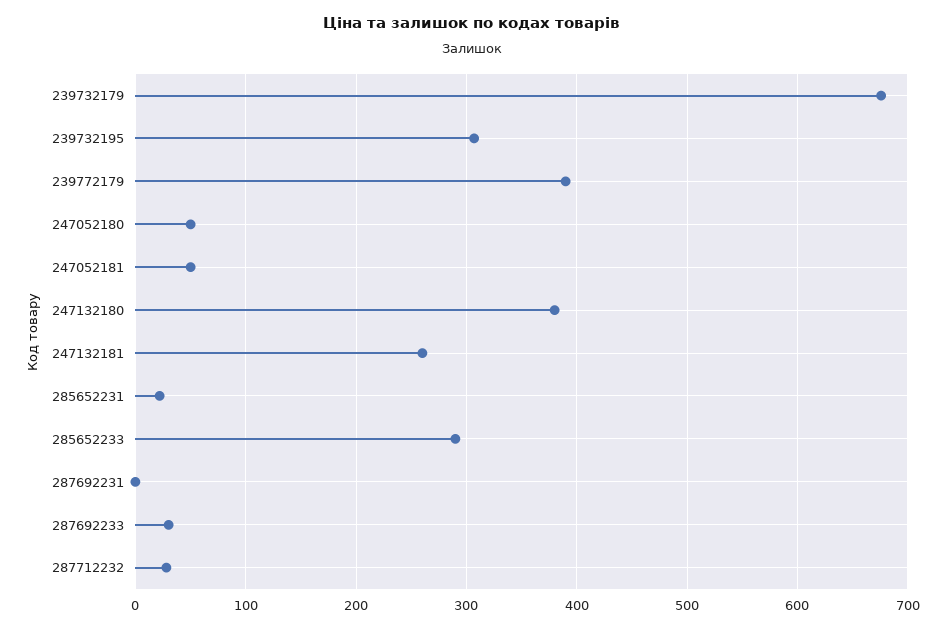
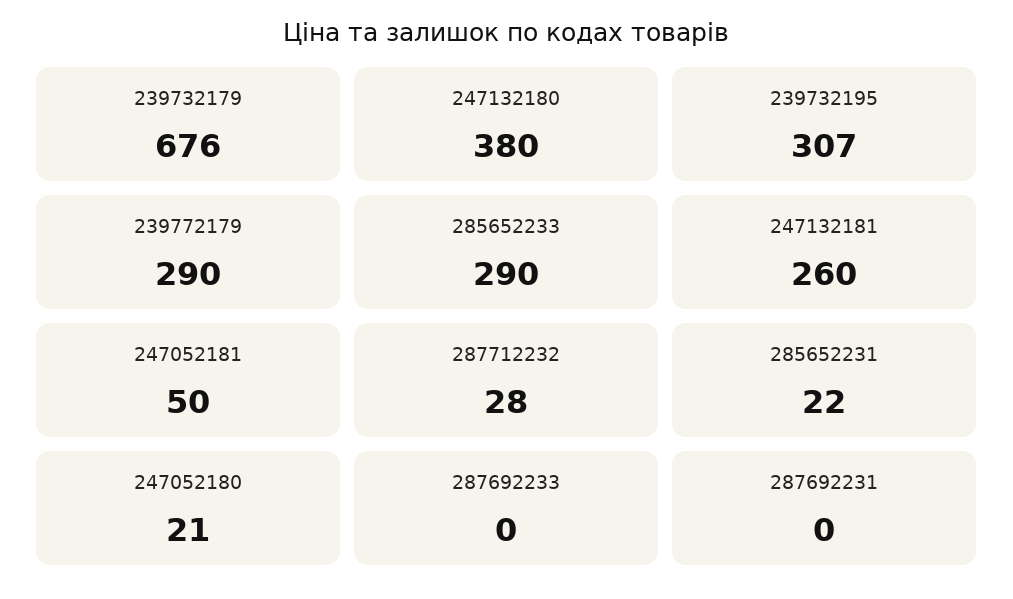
  {
    "239732179": 676,
    "239732195": 307,
-   "239772179": 390,
+   "239772179": 290,
-   "247052180": 50,
+   "247052180": 21,
    "247052181": 50,
    "247132180": 380,
    "247132181": 260,
    "285652231": 22,
    "285652233": 290,
    "287692231": 0,
-   "287692233": 30,
+   "287692233": 0,
    "287712232": 28
  }

